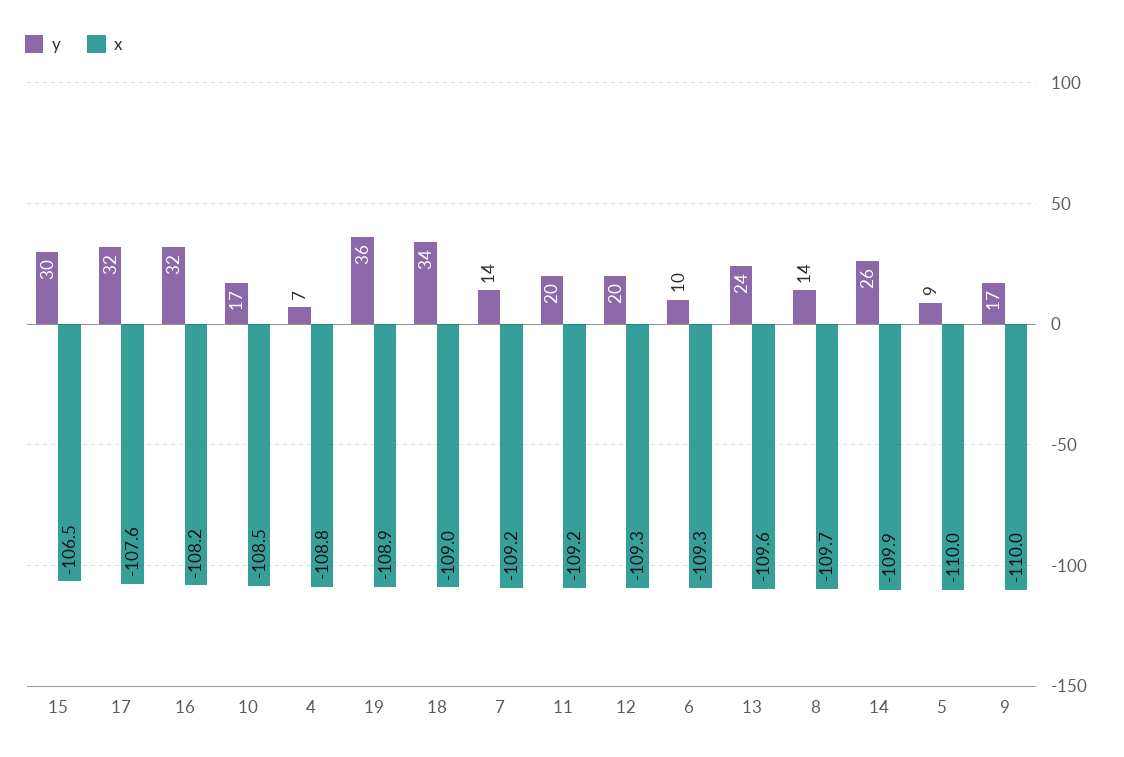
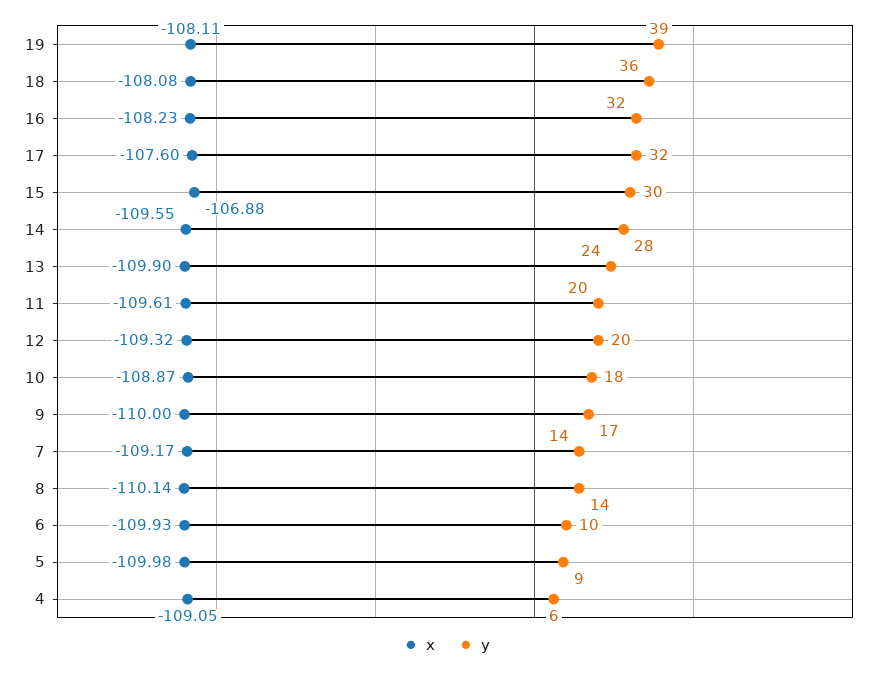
  {
    "y": {
      "15": 30,
      "17": 32,
      "16": 32,
-     "10": 17,
+     "10": 18,
-     "4": 7,
+     "4": 6,
-     "19": 36,
+     "19": 39,
-     "18": 34,
+     "18": 36,
      "7": 14,
      "11": 20,
      "12": 20,
      "6": 10,
      "13": 24,
      "8": 14,
-     "14": 26,
+     "14": 28,
      "5": 9,
      "9": 17
    },
    "x": {
-     "15": -106.5,
+     "15": -106.88,
      "17": -107.6,
      "16": -108.23,
-     "10": -108.5,
+     "10": -108.87,
-     "4": -108.8,
+     "4": -109.05,
-     "19": -108.9,
+     "19": -108.11,
-     "18": -109,
+     "18": -108.08,
      "7": -109.17,
-     "11": -109.2,
+     "11": -109.61,
      "12": -109.32,
-     "6": -109.3,
+     "6": -109.93,
-     "13": -109.6,
+     "13": -109.9,
-     "8": -109.7,
+     "8": -110.14,
-     "14": -109.9,
+     "14": -109.55,
      "5": -109.98,
      "9": -110
    }
  }

